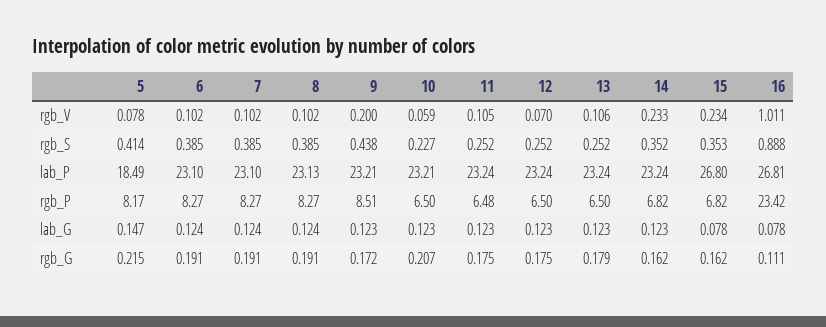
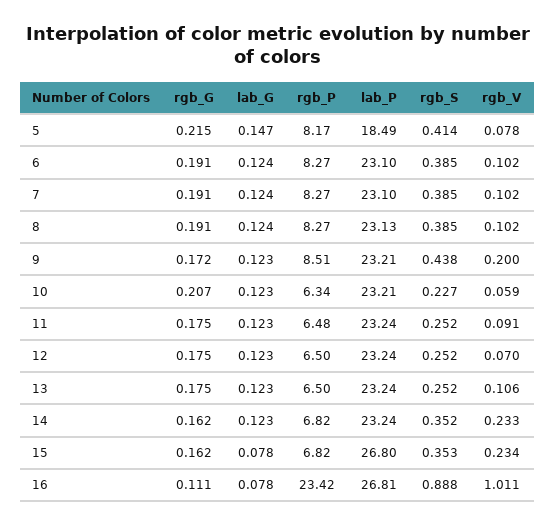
  {
    "5": {
      "rgb_V": 0.078,
      "rgb_S": 0.414,
      "lab_P": 18.49,
      "rgb_P": 8.17,
      "lab_G": 0.147,
      "rgb_G": 0.215
    },
    "6": {
      "rgb_V": 0.102,
      "rgb_S": 0.385,
      "lab_P": 23.1,
      "rgb_P": 8.27,
      "lab_G": 0.124,
      "rgb_G": 0.191
    },
    "7": {
      "rgb_V": 0.102,
      "rgb_S": 0.385,
      "lab_P": 23.1,
      "rgb_P": 8.27,
      "lab_G": 0.124,
      "rgb_G": 0.191
    },
    "8": {
      "rgb_V": 0.102,
      "rgb_S": 0.385,
      "lab_P": 23.13,
      "rgb_P": 8.27,
      "lab_G": 0.124,
      "rgb_G": 0.191
    },
    "9": {
      "rgb_V": 0.2,
      "rgb_S": 0.438,
      "lab_P": 23.21,
      "rgb_P": 8.51,
      "lab_G": 0.123,
      "rgb_G": 0.172
    },
    "10": {
      "rgb_V": 0.059,
      "rgb_S": 0.227,
      "lab_P": 23.21,
-     "rgb_P": 6.5,
+     "rgb_P": 6.34,
      "lab_G": 0.123,
      "rgb_G": 0.207
    },
    "11": {
-     "rgb_V": 0.105,
+     "rgb_V": 0.091,
      "rgb_S": 0.252,
      "lab_P": 23.24,
      "rgb_P": 6.48,
      "lab_G": 0.123,
      "rgb_G": 0.175
    },
    "12": {
      "rgb_V": 0.07,
      "rgb_S": 0.252,
      "lab_P": 23.24,
      "rgb_P": 6.5,
      "lab_G": 0.123,
      "rgb_G": 0.175
    },
    "13": {
      "rgb_V": 0.106,
      "rgb_S": 0.252,
      "lab_P": 23.24,
      "rgb_P": 6.5,
      "lab_G": 0.123,
-     "rgb_G": 0.179
+     "rgb_G": 0.175
    },
    "14": {
      "rgb_V": 0.233,
      "rgb_S": 0.352,
      "lab_P": 23.24,
      "rgb_P": 6.82,
      "lab_G": 0.123,
      "rgb_G": 0.162
    },
    "15": {
      "rgb_V": 0.234,
      "rgb_S": 0.353,
      "lab_P": 26.8,
      "rgb_P": 6.82,
      "lab_G": 0.078,
      "rgb_G": 0.162
    },
    "16": {
      "rgb_V": 1.011,
      "rgb_S": 0.888,
      "lab_P": 26.81,
      "rgb_P": 23.42,
      "lab_G": 0.078,
      "rgb_G": 0.111
    }
  }

